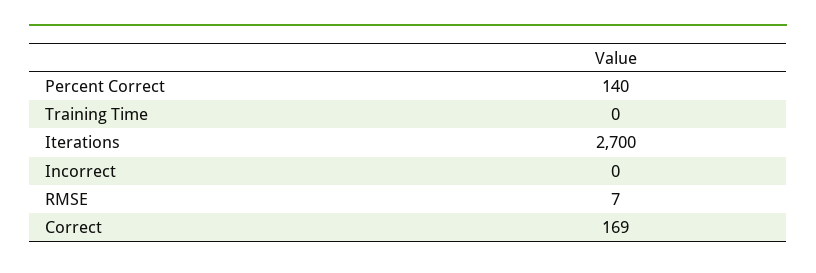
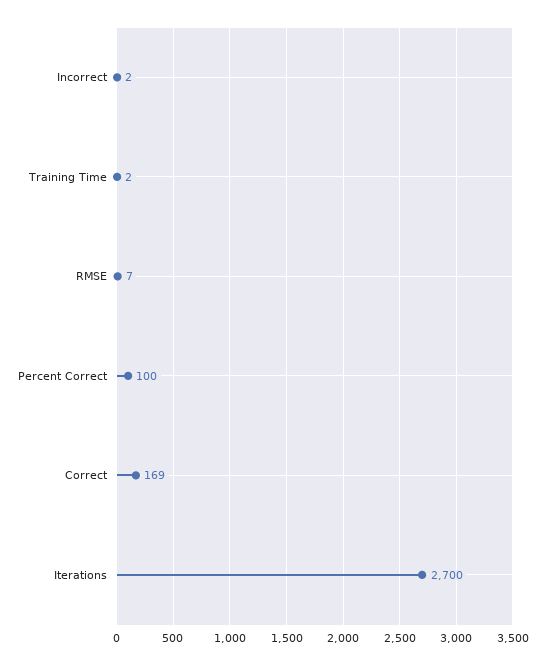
  {
-   "Percent Correct": 140,
+   "Percent Correct": 100,
-   "Training Time": 0,
+   "Training Time": 2,
    "Iterations": 2700,
-   "Incorrect": 0,
+   "Incorrect": 2,
    "RMSE": 7,
    "Correct": 169
  }

